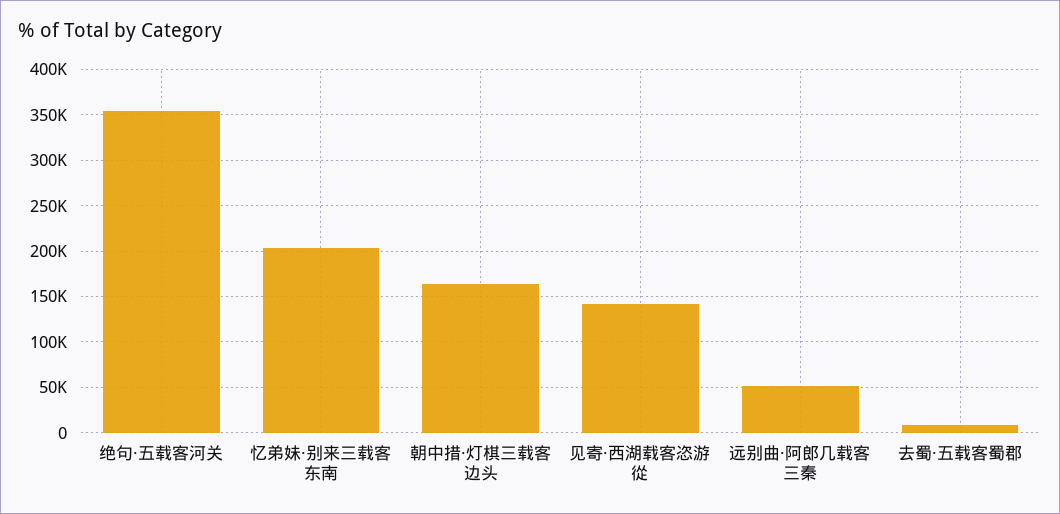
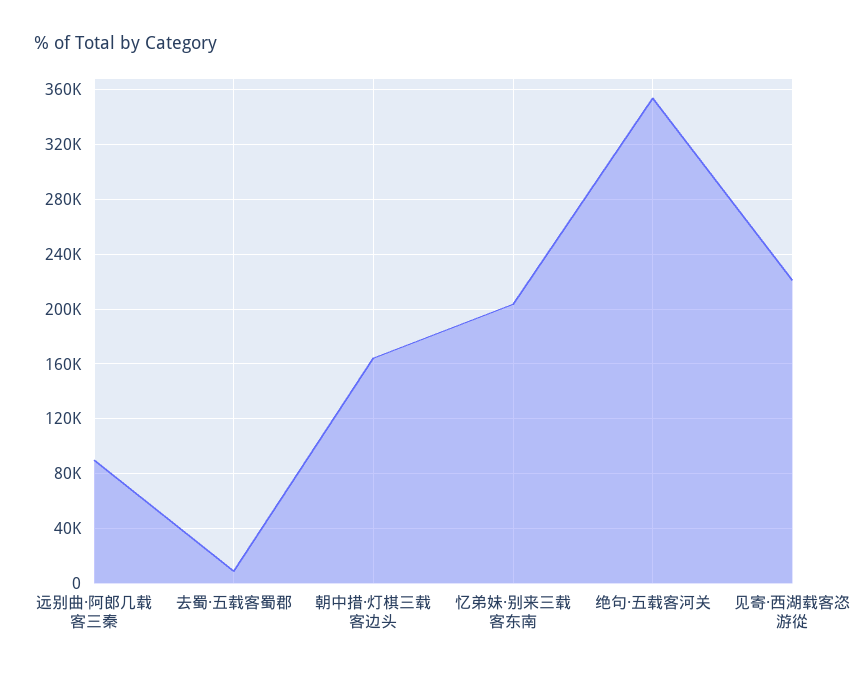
  {
    "绝句·五载客河关": 355000,
    "忆弟妹·别来三载客东南": 205000,
    "朝中措·灯棋三载客边头": 165000,
-   "见寄·西湖载客恣游從": 140000,
+   "见寄·西湖载客恣游從": 220000,
-   "远别曲·阿郎几载客三秦": 50000,
+   "远别曲·阿郎几载客三秦": 90000,
    "去蜀·五载客蜀郡": 10000
  }

